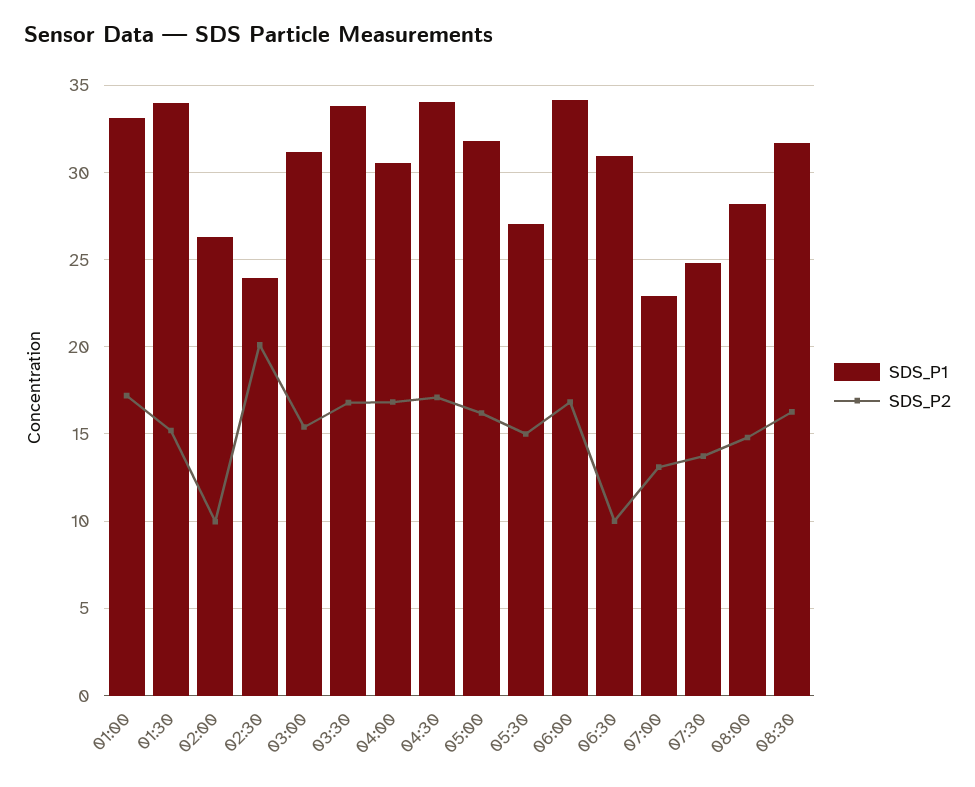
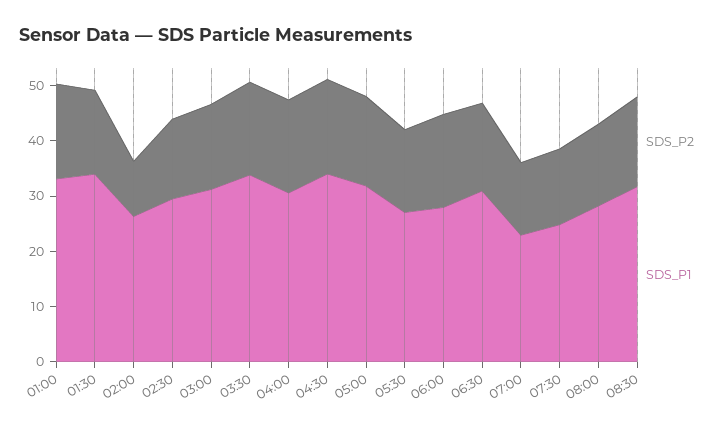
  {
    "SDS_P1": {
      "01:00": 33,
      "01:30": 34,
      "02:00": 26.5,
-     "02:30": 24,
+     "02:30": 30,
      "03:00": 31,
      "03:30": 34,
      "04:00": 30.5,
      "04:30": 34,
      "05:00": 32,
      "05:30": 27,
-     "06:00": 34,
+     "06:00": 28,
      "06:30": 31,
      "07:00": 23,
      "07:30": 25,
      "08:00": 28,
      "08:30": 31.5
    },
    "SDS_P2": {
      "01:00": 17,
      "01:30": 15,
      "02:00": 10,
-     "02:30": 20,
+     "02:30": 14,
      "03:00": 15.5,
      "03:30": 17,
      "04:00": 17,
      "04:30": 17,
      "05:00": 16,
      "05:30": 15,
      "06:00": 17,
-     "06:30": 10,
+     "06:30": 16,
      "07:00": 13,
      "07:30": 13.5,
      "08:00": 15,
      "08:30": 16.5
    }
  }

